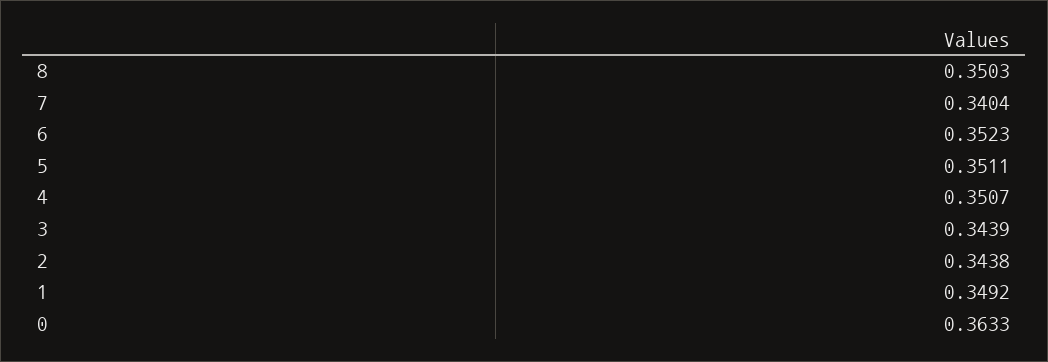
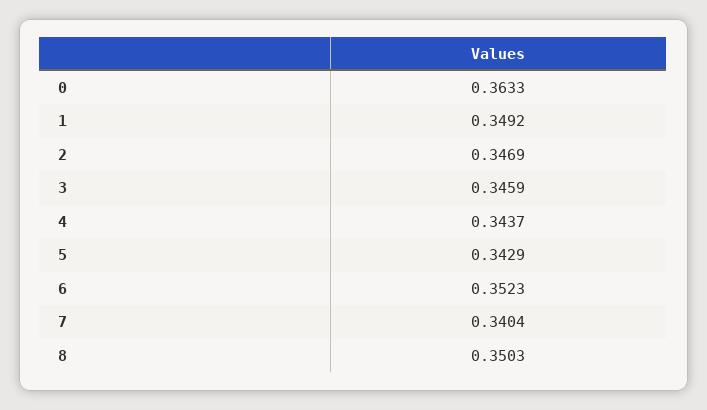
  {
    "8": 0.3503,
    "7": 0.3404,
    "6": 0.3523,
-   "5": 0.3511,
+   "5": 0.3429,
-   "4": 0.3507,
+   "4": 0.3437,
-   "3": 0.3439,
+   "3": 0.3459,
-   "2": 0.3438,
+   "2": 0.3469,
    "1": 0.3492,
    "0": 0.3633
  }

